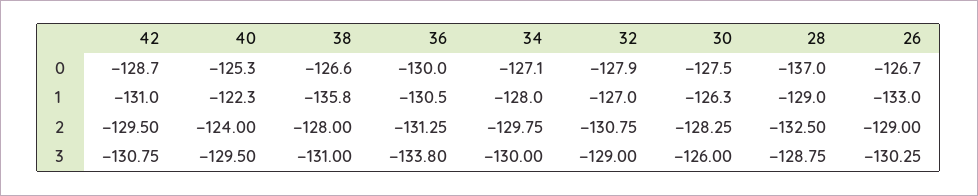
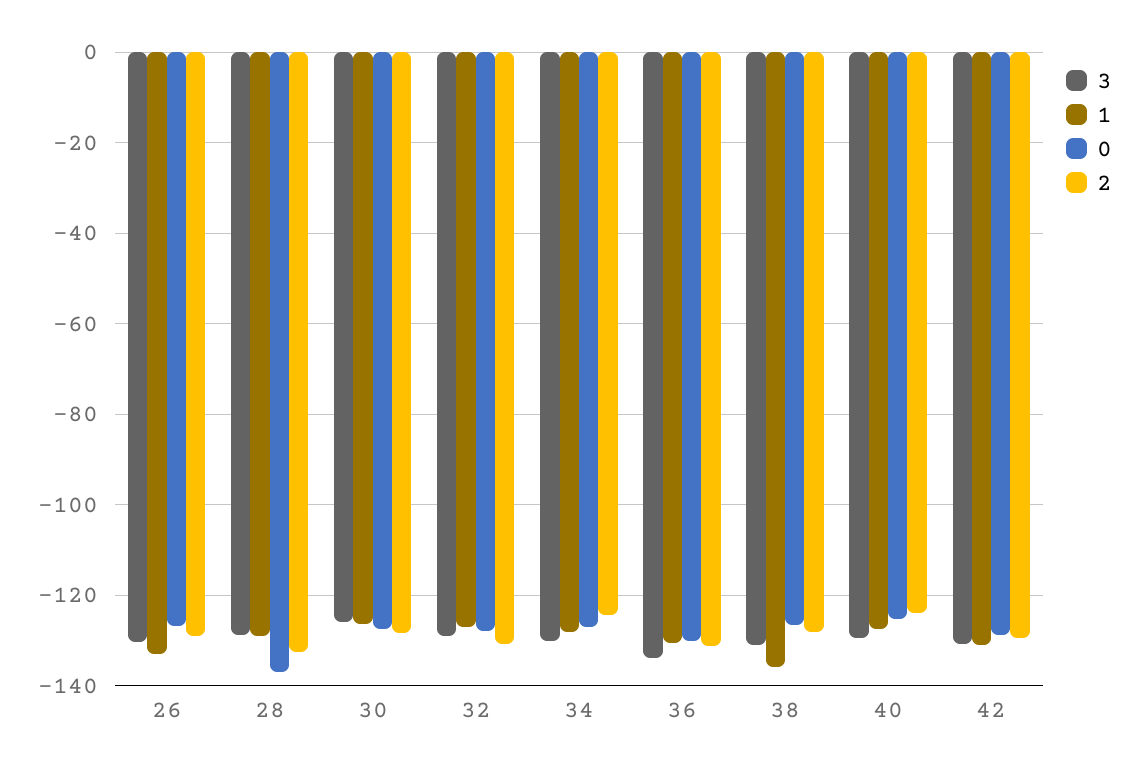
  {
    "0": {
      "42": -128.7,
      "40": -125.3,
      "38": -126.6,
      "36": -130,
      "34": -127.1,
      "32": -127.9,
      "30": -127.5,
      "28": -137,
      "26": -126.7
    },
    "1": {
      "42": -131,
-     "40": -122.3,
+     "40": -128,
      "38": -135.8,
      "36": -130.5,
      "34": -128,
      "32": -127,
      "30": -126.3,
      "28": -129,
      "26": -133
    },
    "2": {
      "42": -129.5,
      "40": -124,
      "38": -128,
      "36": -131.25,
-     "34": -129.75,
+     "34": -124,
      "32": -130.75,
      "30": -128.25,
      "28": -132.5,
      "26": -129
    },
    "3": {
      "42": -130.75,
      "40": -129.5,
      "38": -131,
      "36": -133.8,
      "34": -130,
      "32": -129,
      "30": -126,
      "28": -128.75,
      "26": -130.25
    }
  }

